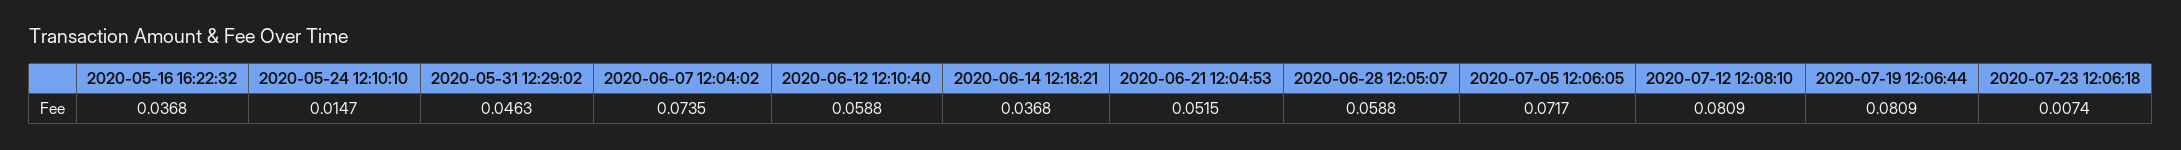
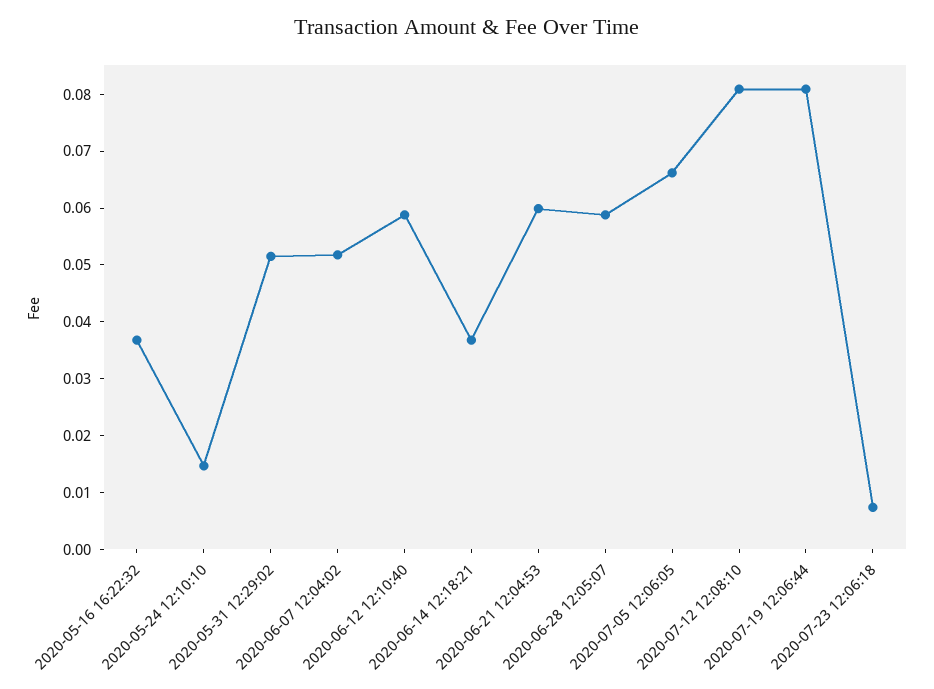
  {
    "2020-05-16 16:22:32": 0.0368,
    "2020-05-24 12:10:10": 0.0147,
-   "2020-05-31 12:29:02": 0.0463,
+   "2020-05-31 12:29:02": 0.052,
-   "2020-06-07 12:04:02": 0.0735,
+   "2020-06-07 12:04:02": 0.052,
    "2020-06-12 12:10:40": 0.0588,
    "2020-06-14 12:18:21": 0.0368,
-   "2020-06-21 12:04:53": 0.0515,
+   "2020-06-21 12:04:53": 0.06,
    "2020-06-28 12:05:07": 0.0588,
-   "2020-07-05 12:06:05": 0.0717,
+   "2020-07-05 12:06:05": 0.066,
    "2020-07-12 12:08:10": 0.0809,
    "2020-07-19 12:06:44": 0.0809,
    "2020-07-23 12:06:18": 0.0074
  }

